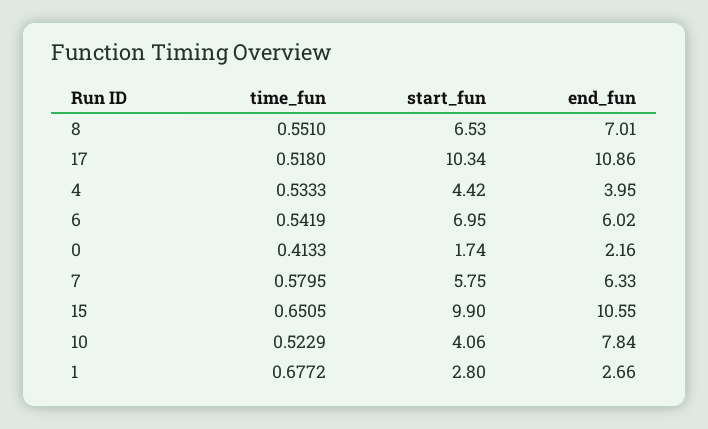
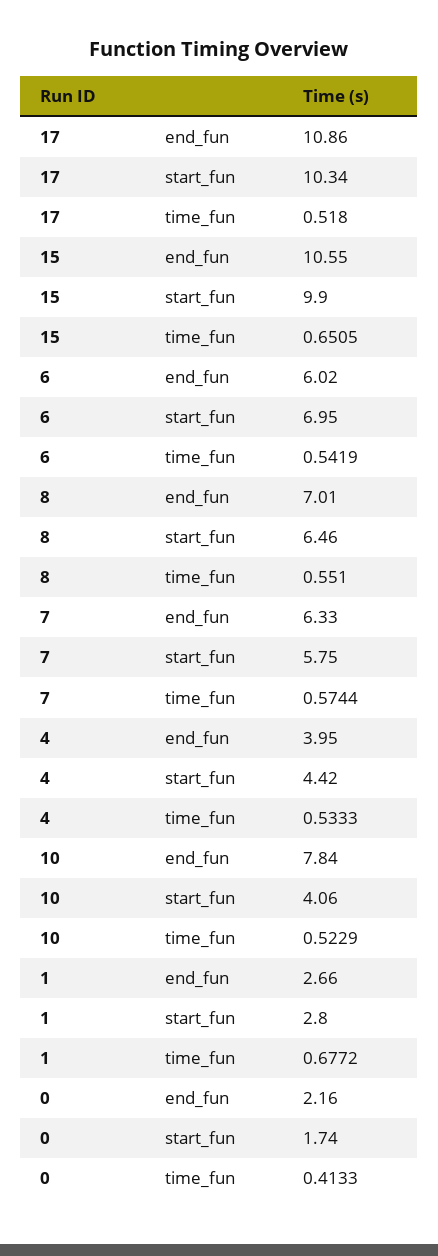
  {
    "time_fun": {
      "8": 0.551,
      "17": 0.518,
      "4": 0.5333,
      "6": 0.5419,
      "0": 0.4133,
-     "7": 0.5795,
+     "7": 0.5744,
      "15": 0.6505,
      "10": 0.5229,
      "1": 0.6772
    },
    "start_fun": {
-     "8": 6.53,
+     "8": 6.46,
      "17": 10.34,
      "4": 4.42,
      "6": 6.95,
      "0": 1.74,
      "7": 5.75,
      "15": 9.9,
      "10": 4.06,
      "1": 2.8
    },
    "end_fun": {
      "8": 7.01,
      "17": 10.86,
      "4": 3.95,
      "6": 6.02,
      "0": 2.16,
      "7": 6.33,
      "15": 10.55,
      "10": 7.84,
      "1": 2.66
    }
  }

